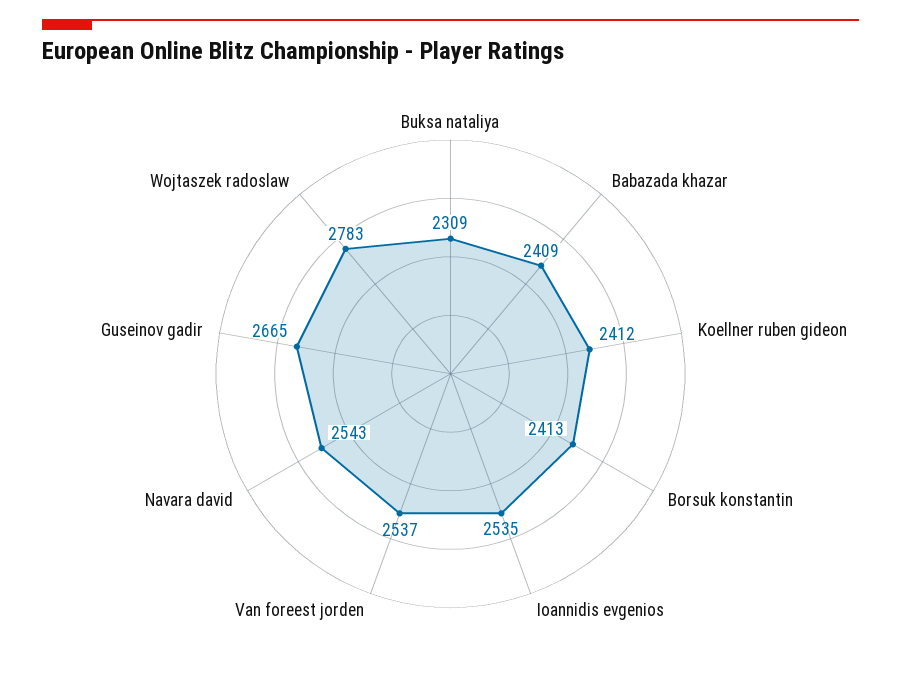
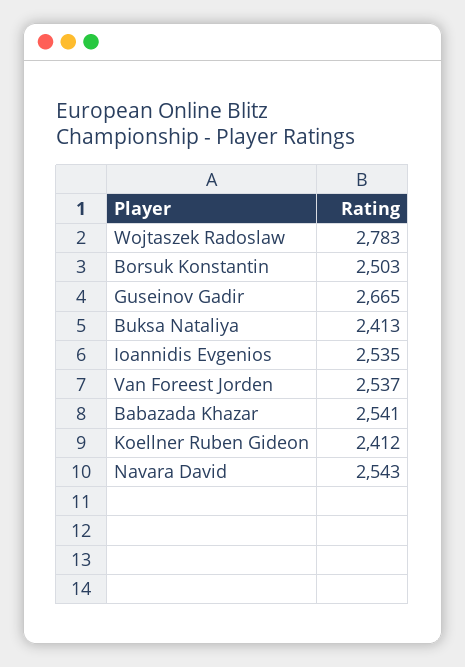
  {
-   "Buksa nataliya": 2309,
+   "Buksa nataliya": 2413,
-   "Babazada khazar": 2409,
+   "Babazada khazar": 2541,
    "Koellner ruben gideon": 2412,
-   "Borsuk konstantin": 2413,
+   "Borsuk konstantin": 2503,
    "Ioannidis evgenios": 2535,
    "Van foreest jorden": 2537,
    "Navara david": 2543,
    "Guseinov gadir": 2665,
    "Wojtaszek radoslaw": 2783
  }

